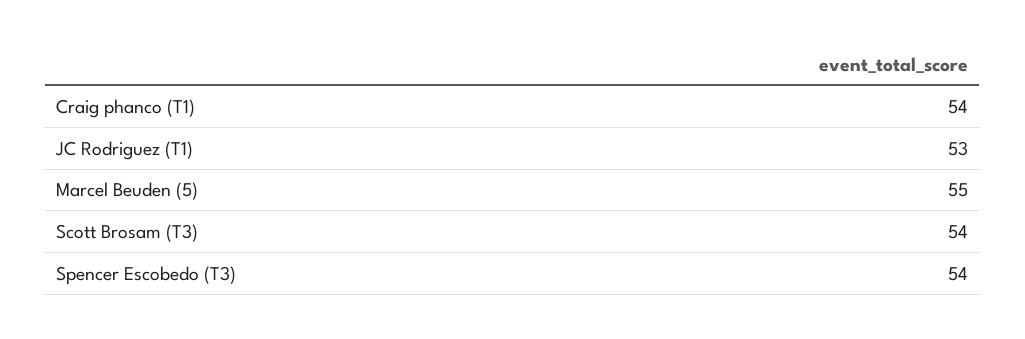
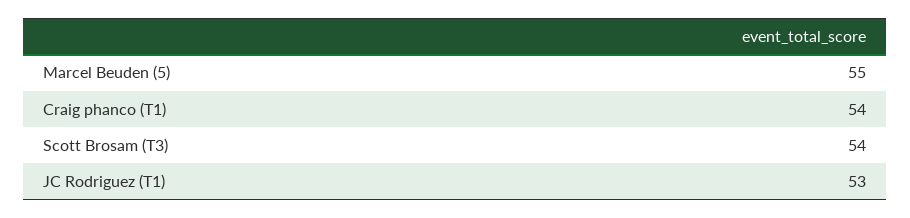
  {
    "Craig phanco (T1)": 54,
    "JC Rodriguez (T1)": 53,
    "Marcel Beuden (5)": 55,
-   "Scott Brosam (T3)": 54,
+   "Scott Brosam (T3)": 54
-   "Spencer Escobedo (T3)": 54
  }

